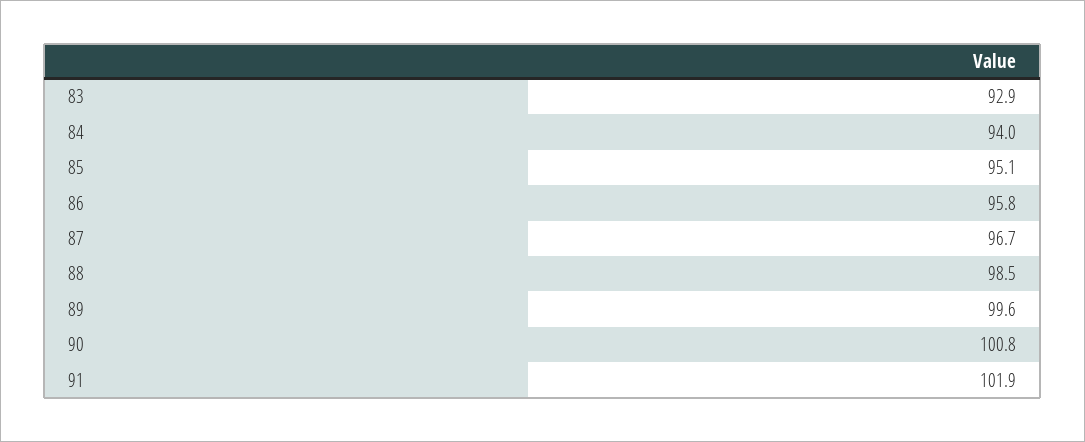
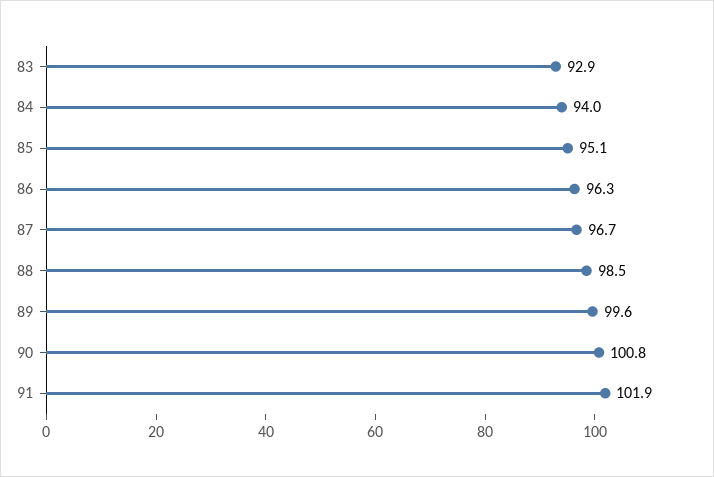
  {
    "83": 92.9,
    "84": 94,
    "85": 95.1,
-   "86": 95.8,
+   "86": 96.3,
    "87": 96.7,
    "88": 98.5,
    "89": 99.6,
    "90": 100.8,
    "91": 101.9
  }

